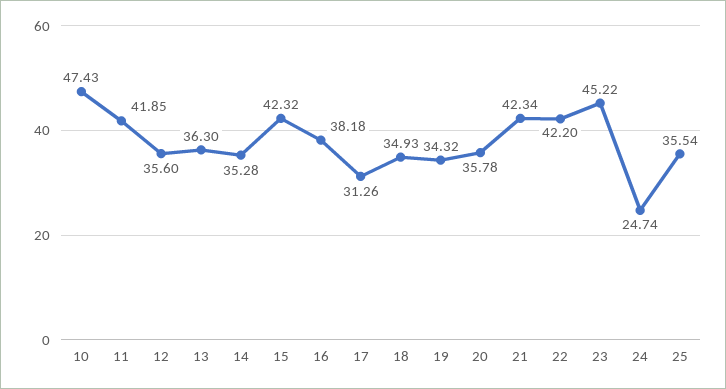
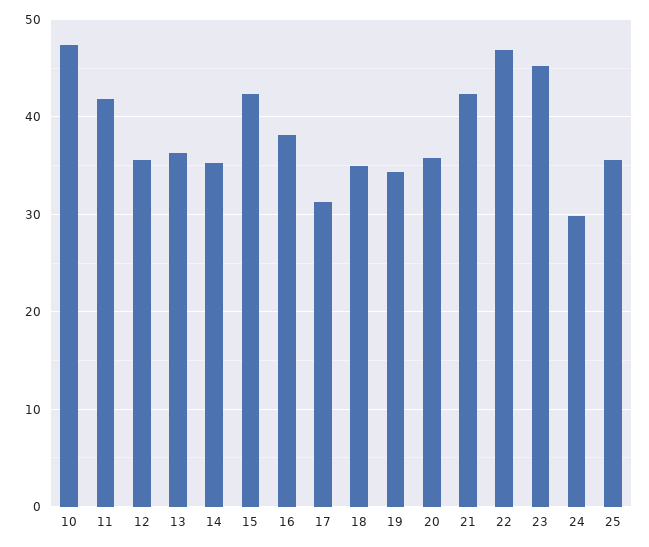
  {
    "10": 47.43,
    "11": 41.85,
    "12": 35.6,
    "13": 36.3,
    "14": 35.28,
    "15": 42.32,
    "16": 38.18,
    "17": 31.26,
    "18": 34.93,
    "19": 34.32,
    "20": 35.78,
    "21": 42.34,
-   "22": 42.2,
+   "22": 47,
    "23": 45.22,
-   "24": 24.74,
+   "24": 30,
    "25": 35.54
  }

